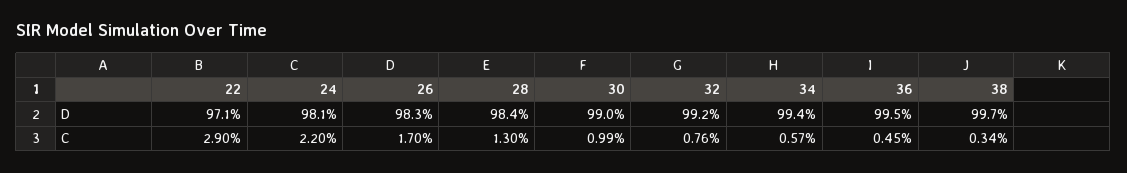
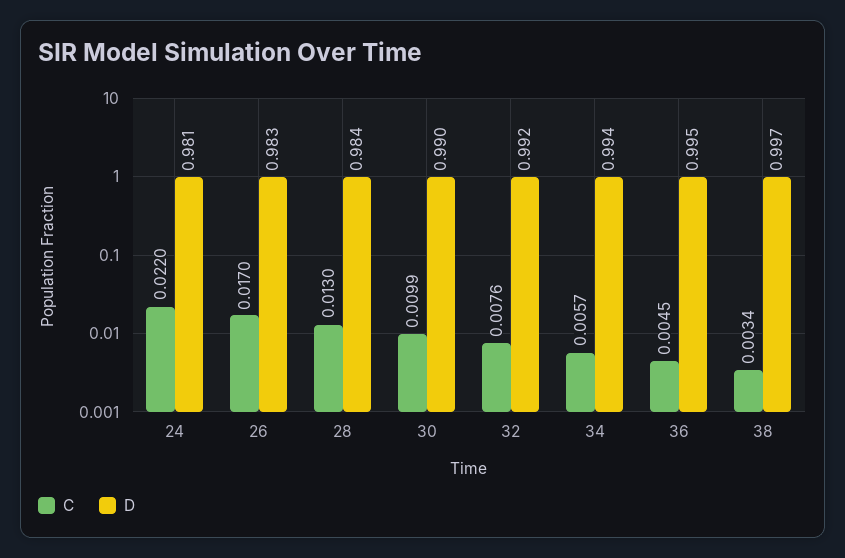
  {
    "D": {
-     "22": 0.971,
      "24": 0.981,
      "26": 0.983,
      "28": 0.984,
      "30": 0.99,
      "32": 0.992,
      "34": 0.994,
      "36": 0.995,
      "38": 0.997
    },
    "C": {
-     "22": 0.029,
      "24": 0.022,
      "26": 0.017,
      "28": 0.013,
      "30": 0.0099,
      "32": 0.0076,
      "34": 0.0057,
      "36": 0.0045,
      "38": 0.0034
    }
  }

